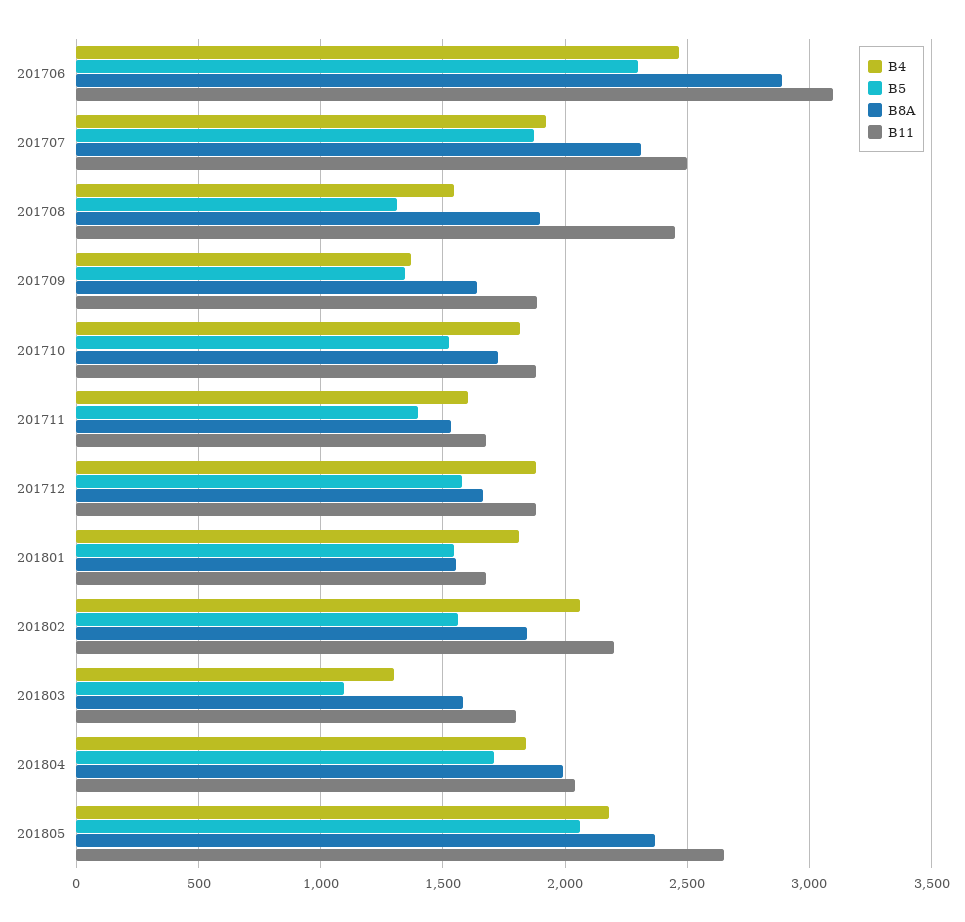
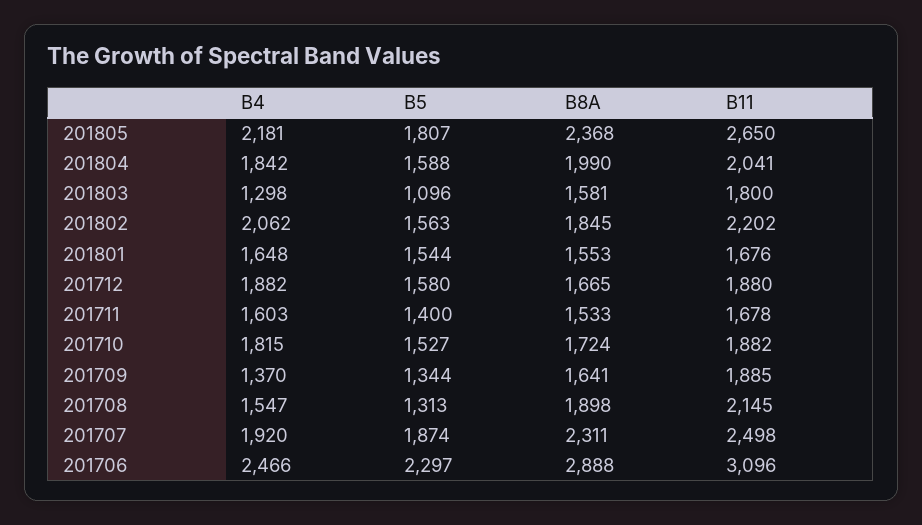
  {
    "B4": {
      "201706": 2466,
      "201707": 1920,
      "201708": 1547,
      "201709": 1370,
      "201710": 1815,
      "201711": 1603,
      "201712": 1882,
-     "201801": 1800,
+     "201801": 1648,
      "201802": 2062,
      "201803": 1298,
      "201804": 1842,
      "201805": 2181
    },
    "B5": {
      "201706": 2297,
      "201707": 1874,
      "201708": 1313,
      "201709": 1344,
      "201710": 1527,
      "201711": 1400,
      "201712": 1580,
      "201801": 1544,
      "201802": 1563,
      "201803": 1096,
-     "201804": 1700,
+     "201804": 1588,
-     "201805": 2050
+     "201805": 1807
    },
    "B8A": {
      "201706": 2888,
      "201707": 2311,
      "201708": 1898,
      "201709": 1641,
      "201710": 1724,
      "201711": 1533,
      "201712": 1665,
      "201801": 1553,
      "201802": 1845,
      "201803": 1581,
      "201804": 1990,
      "201805": 2368
    },
    "B11": {
      "201706": 3096,
      "201707": 2498,
-     "201708": 2450,
+     "201708": 2145,
      "201709": 1885,
      "201710": 1882,
      "201711": 1678,
      "201712": 1880,
      "201801": 1676,
      "201802": 2202,
      "201803": 1800,
      "201804": 2041,
      "201805": 2650
    }
  }

